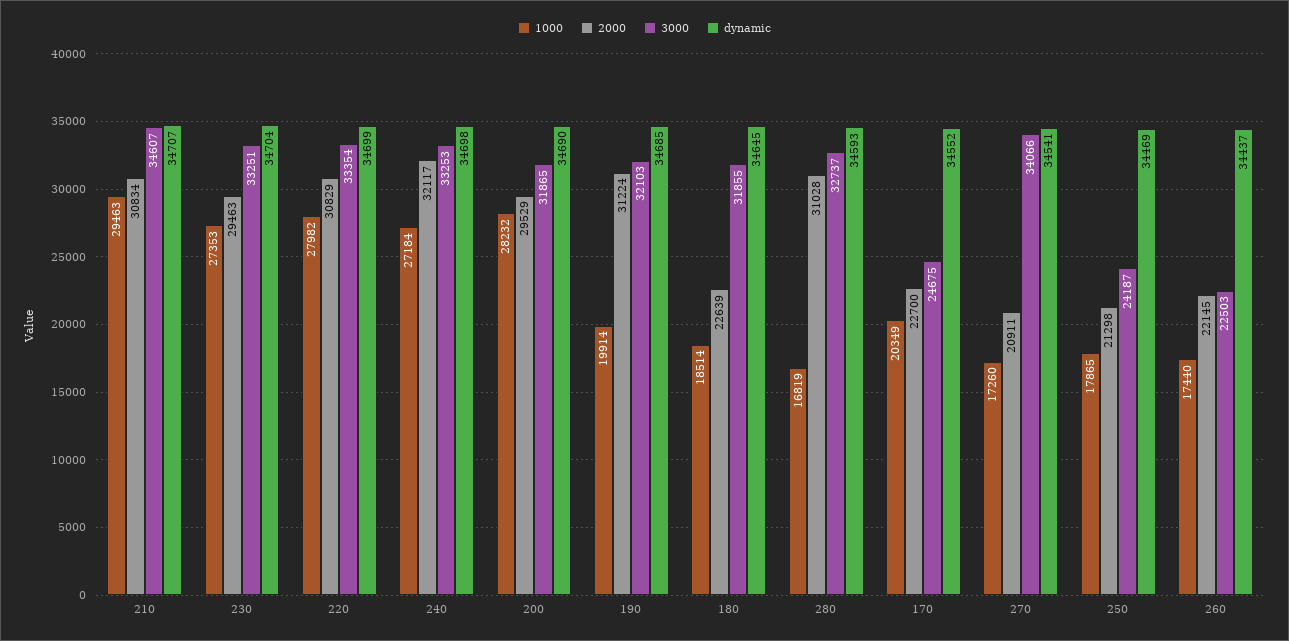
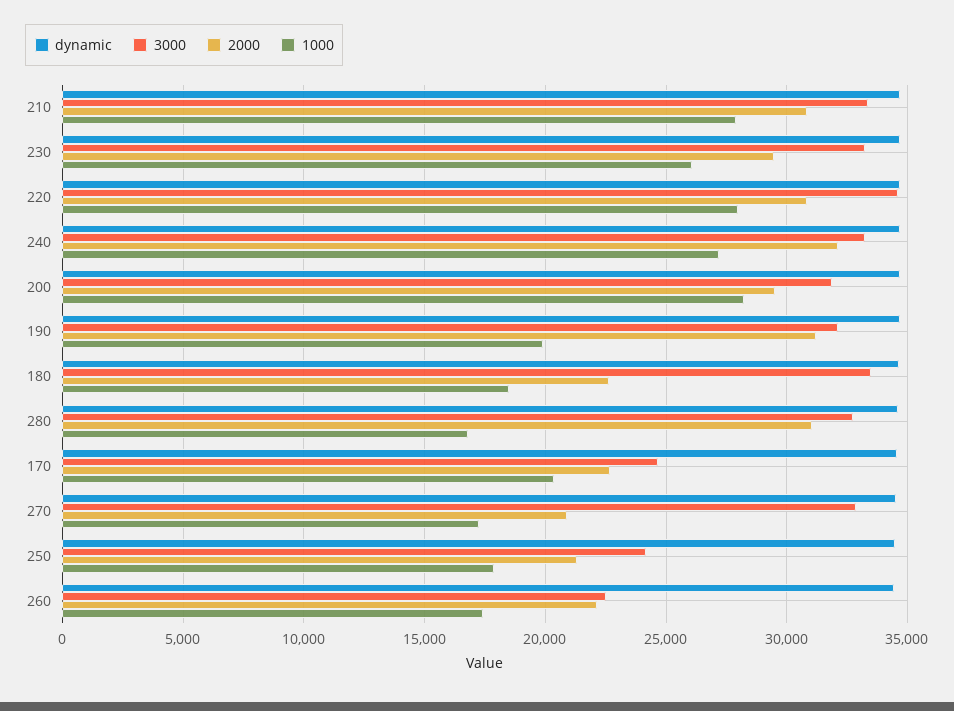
  {
    "1000": {
-     "210": 29463,
+     "210": 28000,
-     "230": 27353,
+     "230": 26000,
      "220": 27982,
      "240": 27184,
      "200": 28232,
      "190": 19914,
      "180": 18514,
      "280": 16819,
      "170": 20349,
      "270": 17260,
      "250": 17865,
      "260": 17440
    },
    "2000": {
      "210": 30834,
      "230": 29463,
      "220": 30829,
      "240": 32117,
      "200": 29529,
      "190": 31224,
      "180": 22639,
      "280": 31028,
      "170": 22700,
      "270": 20911,
      "250": 21298,
      "260": 22145
    },
    "3000": {
-     "210": 34607,
+     "210": 33500,
      "230": 33251,
-     "220": 33354,
+     "220": 34500,
      "240": 33253,
      "200": 31865,
      "190": 32103,
-     "180": 31855,
+     "180": 33500,
      "280": 32737,
      "170": 24675,
-     "270": 34066,
+     "270": 33000,
      "250": 24187,
      "260": 22503
    },
    "dynamic": {
      "210": 34707,
      "230": 34704,
      "220": 34699,
      "240": 34698,
      "200": 34690,
      "190": 34685,
      "180": 34645,
      "280": 34593,
      "170": 34552,
      "270": 34541,
      "250": 34469,
      "260": 34437
    }
  }

